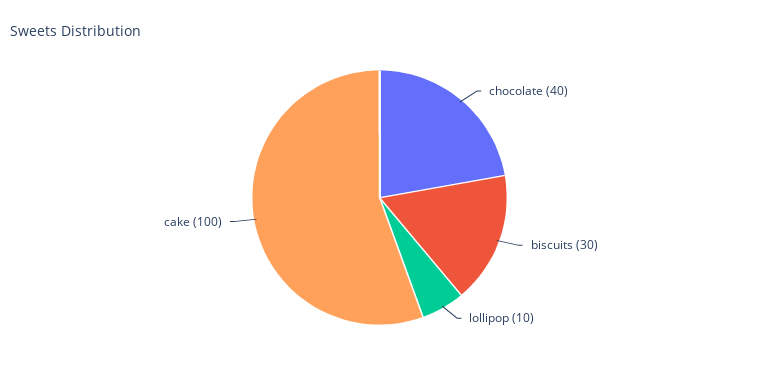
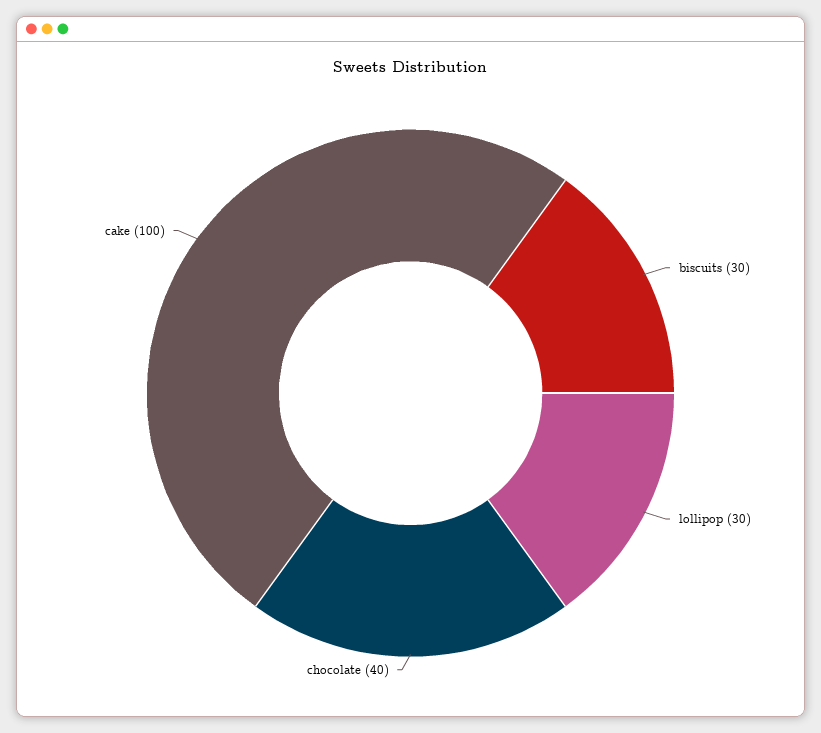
  {
    "chocolate": 40,
    "biscuits": 30,
-   "lollipop": 10,
+   "lollipop": 30,
    "cake": 100
  }

